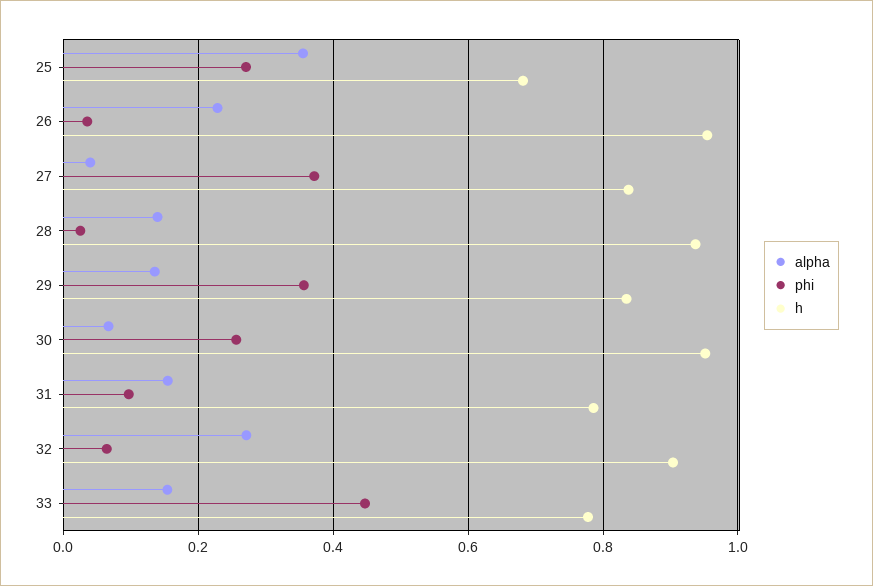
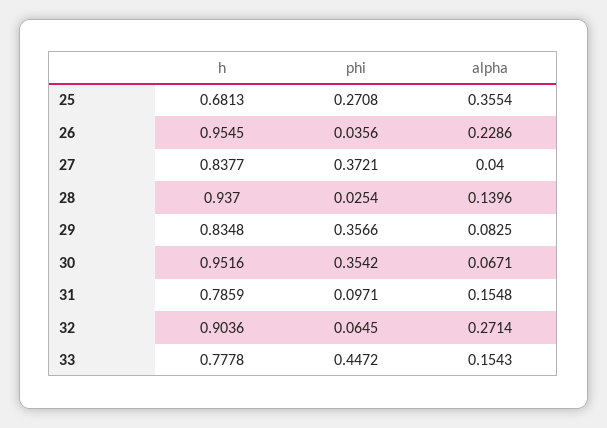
  {
    "alpha": {
      "25": 0.3554,
      "26": 0.2286,
      "27": 0.04,
      "28": 0.1396,
-     "29": 0.14,
+     "29": 0.0825,
      "30": 0.0671,
      "31": 0.1548,
      "32": 0.2714,
      "33": 0.1543
    },
    "phi": {
      "25": 0.2708,
      "26": 0.0356,
      "27": 0.3721,
      "28": 0.0254,
      "29": 0.3566,
-     "30": 0.26,
+     "30": 0.3542,
      "31": 0.0971,
      "32": 0.0645,
      "33": 0.4472
    },
    "h": {
      "25": 0.6813,
      "26": 0.9545,
      "27": 0.8377,
      "28": 0.937,
      "29": 0.8348,
      "30": 0.9516,
      "31": 0.7859,
      "32": 0.9036,
      "33": 0.7778
    }
  }

